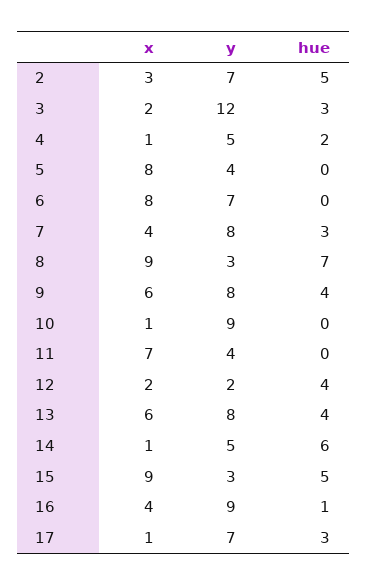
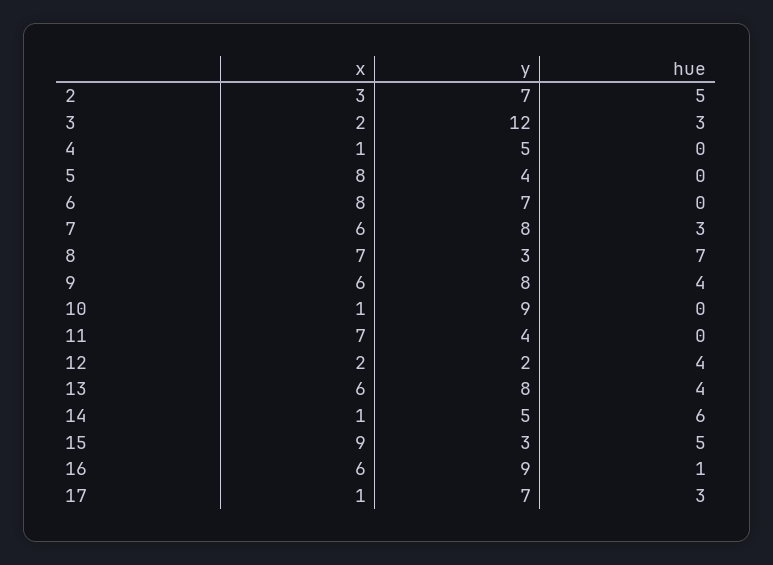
  {
    "x": {
      "2": 3,
      "3": 2,
      "4": 1,
      "5": 8,
      "6": 8,
-     "7": 4,
+     "7": 6,
-     "8": 9,
+     "8": 7,
      "9": 6,
      "10": 1,
      "11": 7,
      "12": 2,
      "13": 6,
      "14": 1,
      "15": 9,
-     "16": 4,
+     "16": 6,
      "17": 1
    },
    "y": {
      "2": 7,
      "3": 12,
      "4": 5,
      "5": 4,
      "6": 7,
      "7": 8,
      "8": 3,
      "9": 8,
      "10": 9,
      "11": 4,
      "12": 2,
      "13": 8,
      "14": 5,
      "15": 3,
      "16": 9,
      "17": 7
    },
    "hue": {
      "2": 5,
      "3": 3,
-     "4": 2,
+     "4": 0,
      "5": 0,
      "6": 0,
      "7": 3,
      "8": 7,
      "9": 4,
      "10": 0,
      "11": 0,
      "12": 4,
      "13": 4,
      "14": 6,
      "15": 5,
      "16": 1,
      "17": 3
    }
  }

